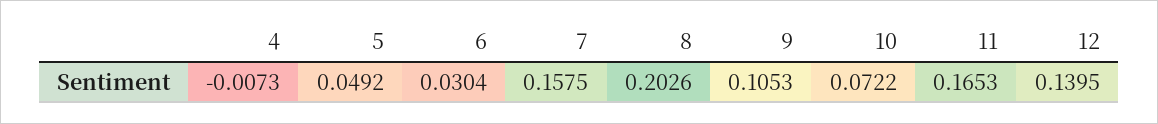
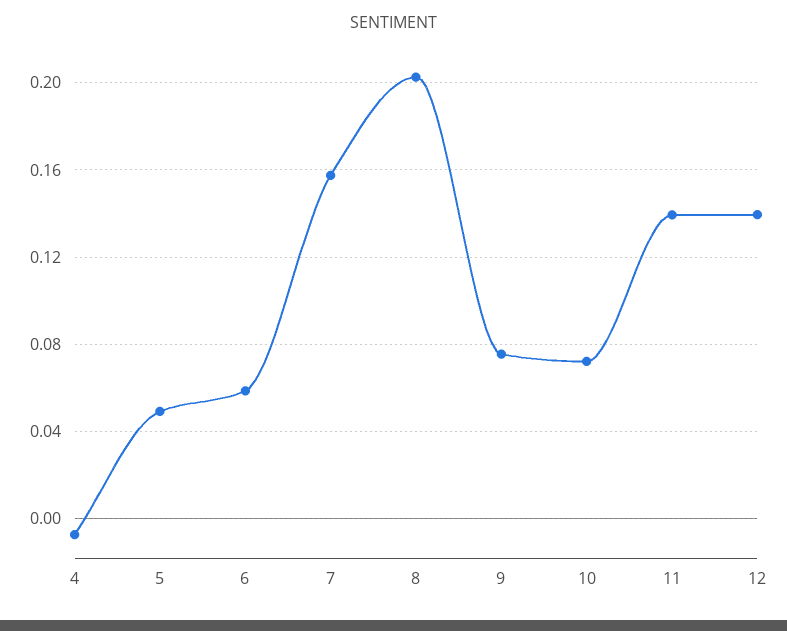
  {
    "4": -0.0073,
    "5": 0.0492,
-   "6": 0.0304,
+   "6": 0.06,
    "7": 0.1575,
    "8": 0.2026,
-   "9": 0.1053,
+   "9": 0.075,
    "10": 0.0722,
-   "11": 0.1653,
+   "11": 0.14,
    "12": 0.1395
  }

